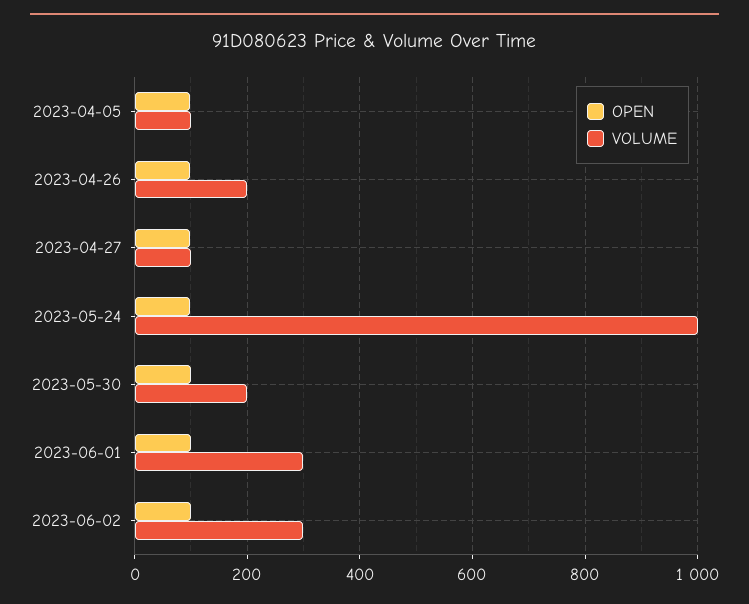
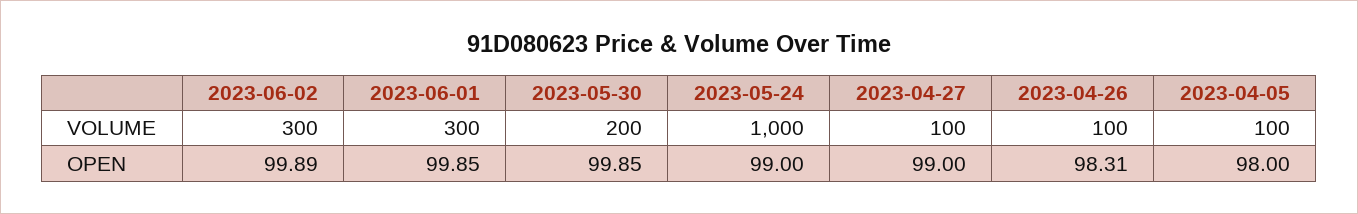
  {
    "OPEN": {
      "2023-04-05": 98,
      "2023-04-26": 98.31,
      "2023-04-27": 99,
      "2023-05-24": 99,
      "2023-05-30": 99.85,
      "2023-06-01": 99.85,
      "2023-06-02": 99.89
    },
    "VOLUME": {
      "2023-04-05": 100,
-     "2023-04-26": 200,
+     "2023-04-26": 100,
      "2023-04-27": 100,
      "2023-05-24": 1000,
      "2023-05-30": 200,
      "2023-06-01": 300,
      "2023-06-02": 300
    }
  }

